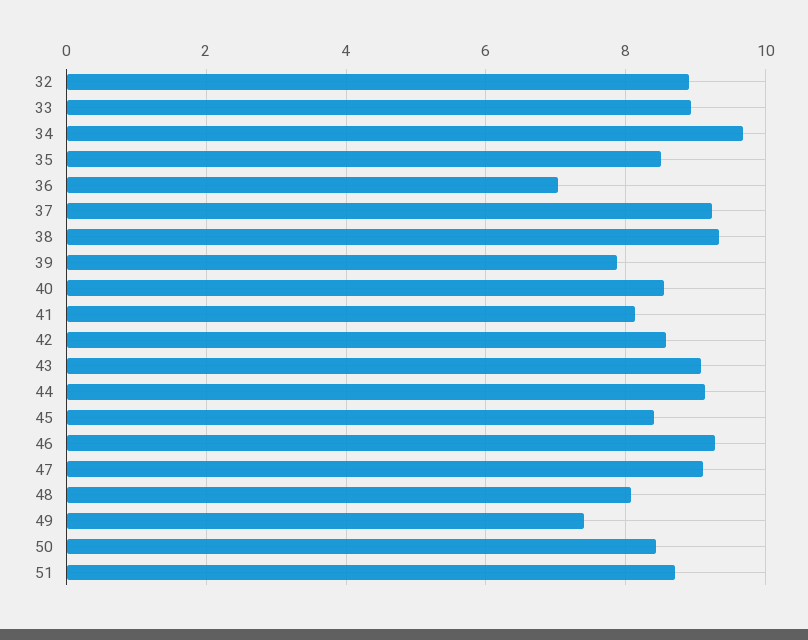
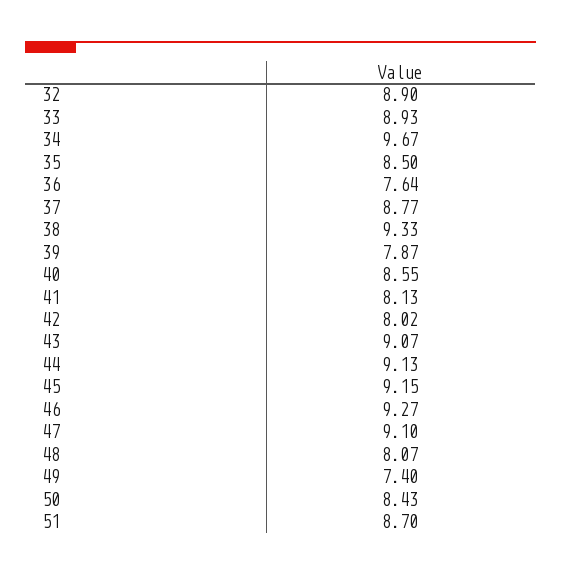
  {
    "32": 8.9,
    "33": 8.93,
    "34": 9.67,
    "35": 8.5,
-   "36": 7,
+   "36": 7.64,
-   "37": 9.2,
+   "37": 8.77,
    "38": 9.33,
    "39": 7.87,
    "40": 8.55,
    "41": 8.13,
-   "42": 8.6,
+   "42": 8.02,
    "43": 9.07,
    "44": 9.13,
-   "45": 8.4,
+   "45": 9.15,
    "46": 9.27,
    "47": 9.1,
    "48": 8.07,
    "49": 7.4,
    "50": 8.43,
    "51": 8.7
  }

